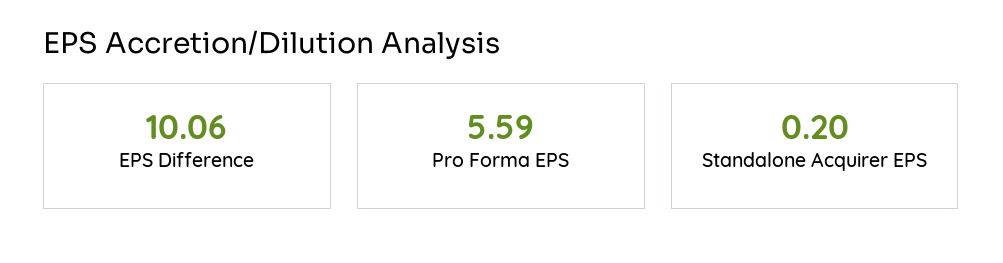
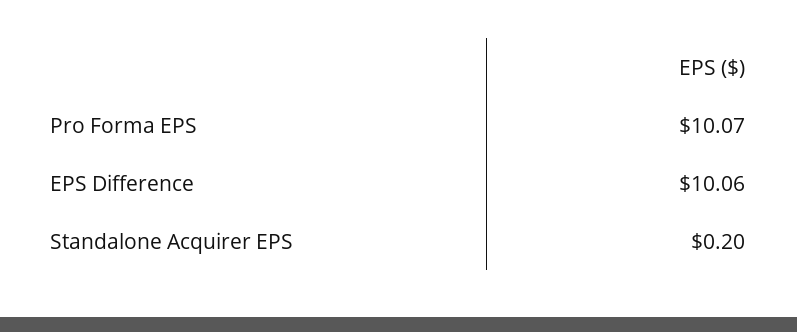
  {
    "EPS Difference": 10.06,
-   "Pro Forma EPS": 5.59,
+   "Pro Forma EPS": 10.07,
    "Standalone Acquirer EPS": 0.2
  }

